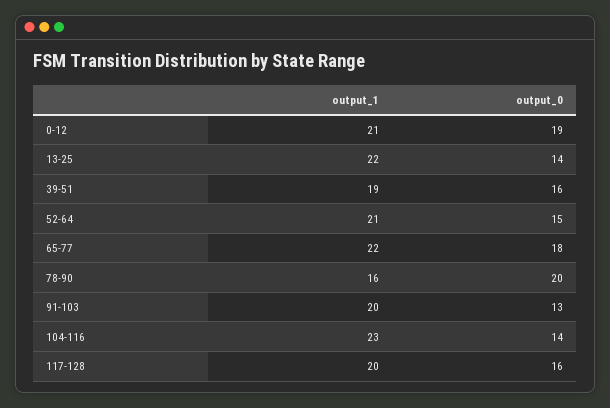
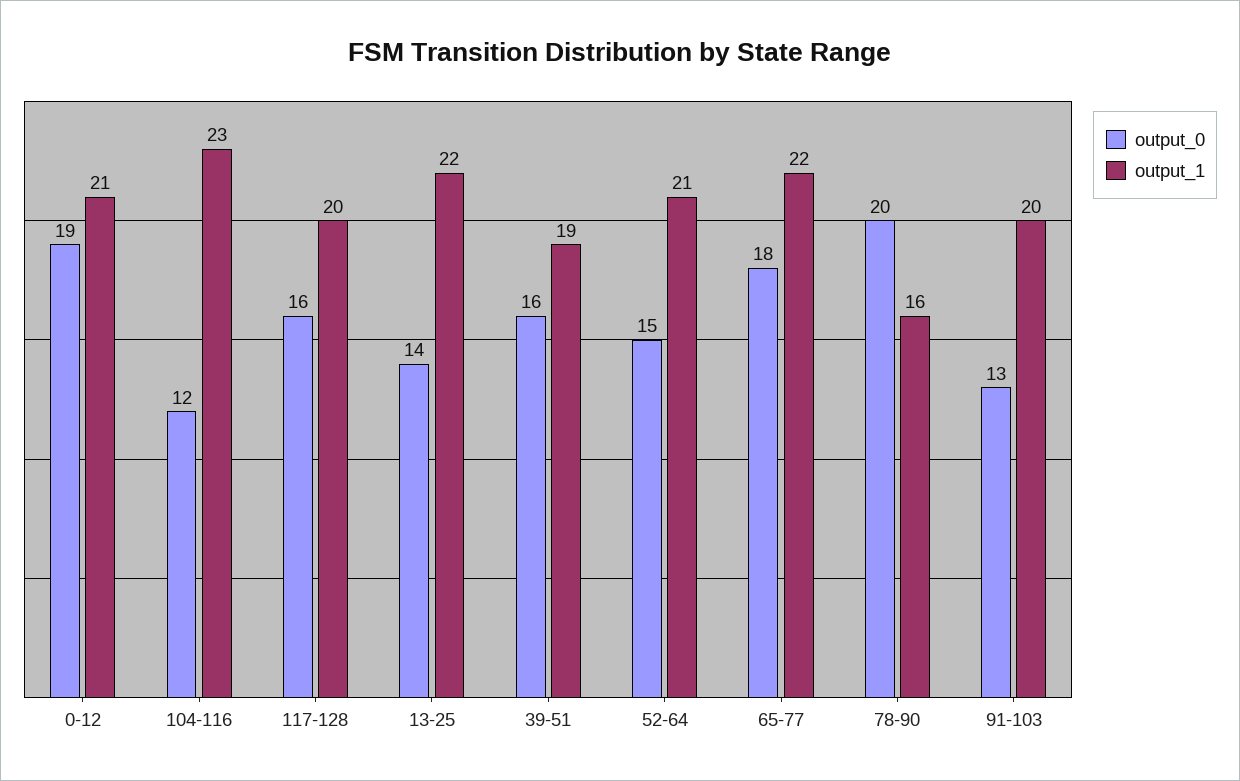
  {
    "output_1": {
      "0-12": 21,
      "13-25": 22,
      "39-51": 19,
      "52-64": 21,
      "65-77": 22,
      "78-90": 16,
      "91-103": 20,
      "104-116": 23,
      "117-128": 20
    },
    "output_0": {
      "0-12": 19,
      "13-25": 14,
      "39-51": 16,
      "52-64": 15,
      "65-77": 18,
      "78-90": 20,
      "91-103": 13,
-     "104-116": 14,
+     "104-116": 12,
      "117-128": 16
    }
  }

